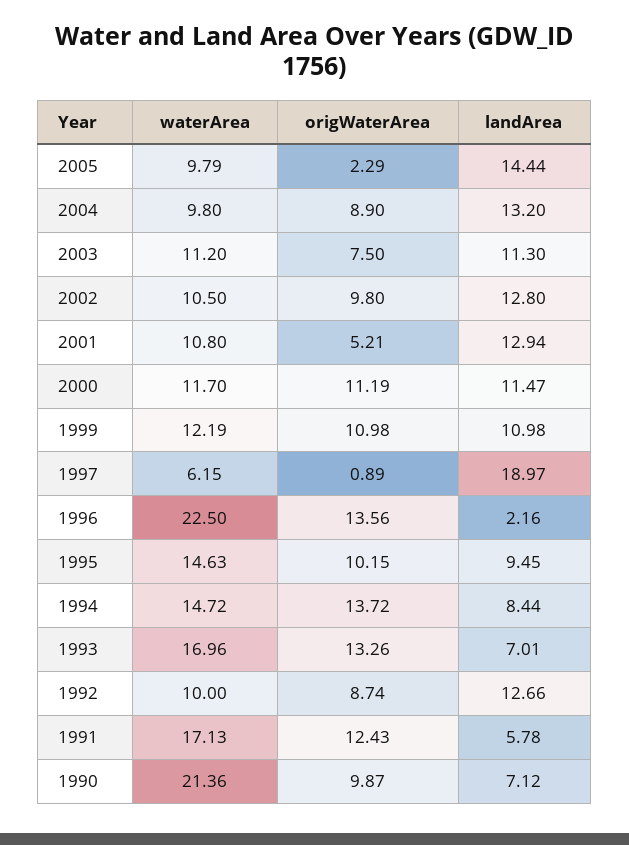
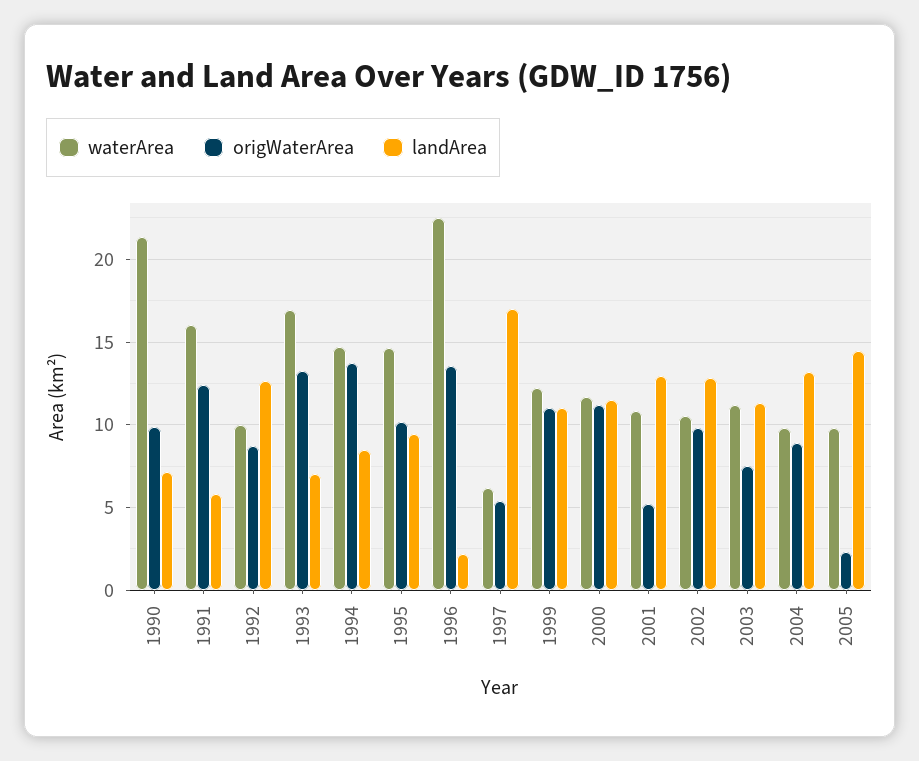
  {
    "waterArea": {
      "2005": 9.79,
      "2004": 9.8,
      "2003": 11.2,
      "2002": 10.5,
      "2001": 10.8,
      "2000": 11.7,
      "1999": 12.19,
      "1997": 6.15,
      "1996": 22.5,
      "1995": 14.63,
      "1994": 14.72,
      "1993": 16.96,
      "1992": 10,
-     "1991": 17.13,
+     "1991": 16,
      "1990": 21.36
    },
    "origWaterArea": {
      "2005": 2.29,
      "2004": 8.9,
      "2003": 7.5,
      "2002": 9.8,
      "2001": 5.21,
      "2000": 11.19,
      "1999": 10.98,
-     "1997": 0.89,
+     "1997": 5.5,
      "1996": 13.56,
      "1995": 10.15,
      "1994": 13.72,
      "1993": 13.26,
      "1992": 8.74,
      "1991": 12.43,
      "1990": 9.87
    },
    "landArea": {
      "2005": 14.44,
      "2004": 13.2,
      "2003": 11.3,
      "2002": 12.8,
      "2001": 12.94,
      "2000": 11.47,
      "1999": 10.98,
-     "1997": 18.97,
+     "1997": 17,
      "1996": 2.16,
      "1995": 9.45,
      "1994": 8.44,
      "1993": 7.01,
      "1992": 12.66,
      "1991": 5.78,
      "1990": 7.12
    }
  }

